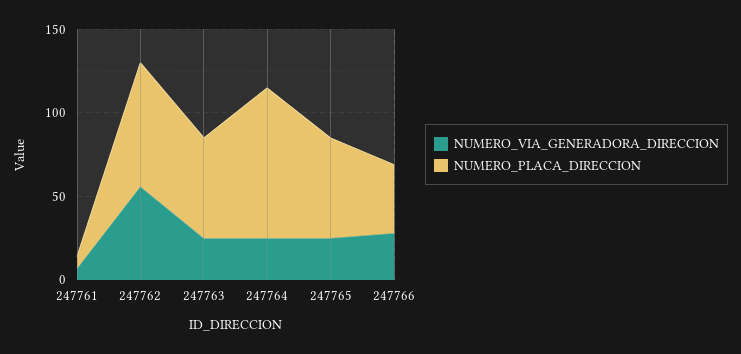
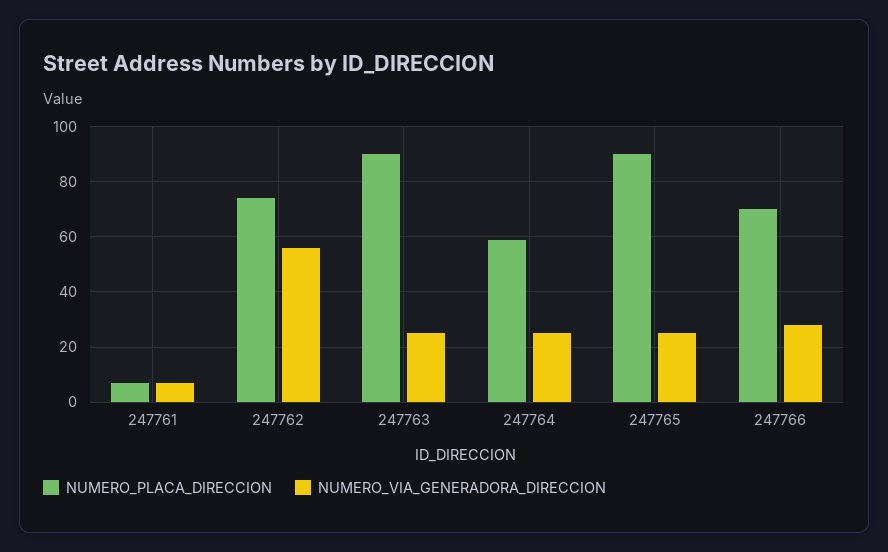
  {
    "NUMERO_VIA_GENERADORA_DIRECCION": {
      "247761": 5,
      "247762": 55,
      "247763": 25,
      "247764": 25,
      "247765": 25,
      "247766": 30
    },
    "NUMERO_PLACA_DIRECCION": {
      "247761": 5,
      "247762": 75,
-     "247763": 60,
+     "247763": 90,
-     "247764": 90,
+     "247764": 60,
-     "247765": 60,
+     "247765": 90,
-     "247766": 40
+     "247766": 70
    }
  }

